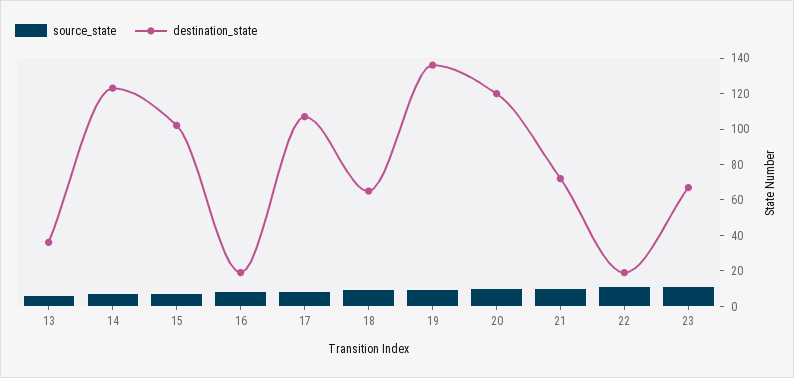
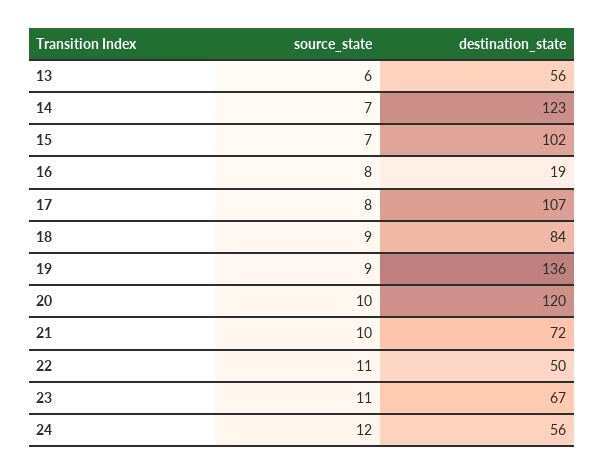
  {
    "source_state": {
      "13": 6,
      "14": 7,
      "15": 7,
      "16": 8,
      "17": 8,
      "18": 9,
      "19": 9,
      "20": 10,
      "21": 10,
      "22": 11,
-     "23": 11
+     "23": 11,
+     "24": 12
    },
    "destination_state": {
-     "13": 35,
+     "13": 56,
      "14": 123,
      "15": 102,
      "16": 19,
      "17": 107,
-     "18": 65,
+     "18": 84,
      "19": 136,
      "20": 120,
      "21": 72,
-     "22": 20,
+     "22": 50,
-     "23": 67
+     "23": 67,
+     "24": 56
    }
  }

